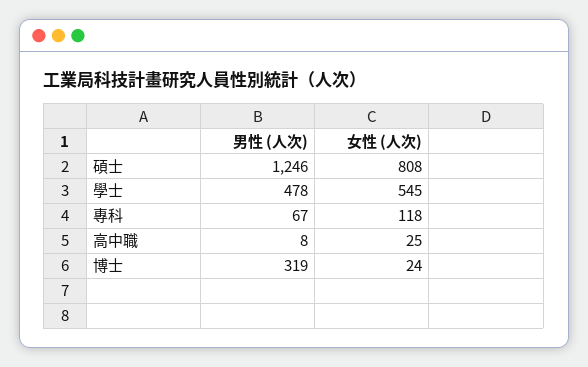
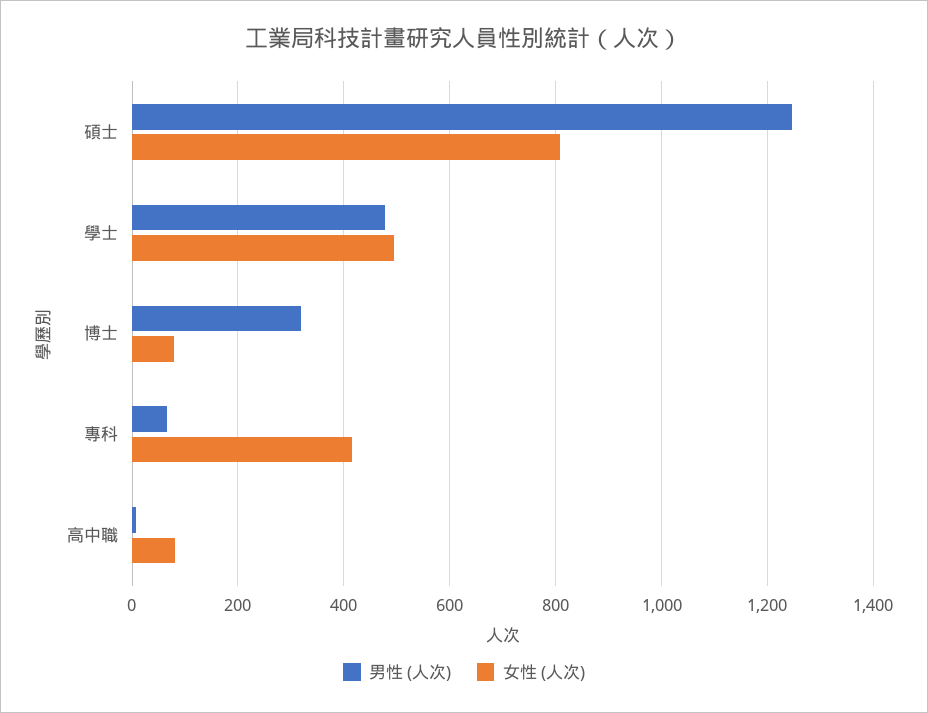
  {
    "男性 (人次)": {
      "碩士": 1246,
      "學士": 478,
      "專科": 67,
      "高中職": 8,
      "博士": 319
    },
    "女性 (人次)": {
      "碩士": 808,
-     "學士": 545,
+     "學士": 500,
-     "專科": 118,
+     "專科": 420,
-     "高中職": 25,
+     "高中職": 80,
-     "博士": 24
+     "博士": 80
    }
  }

